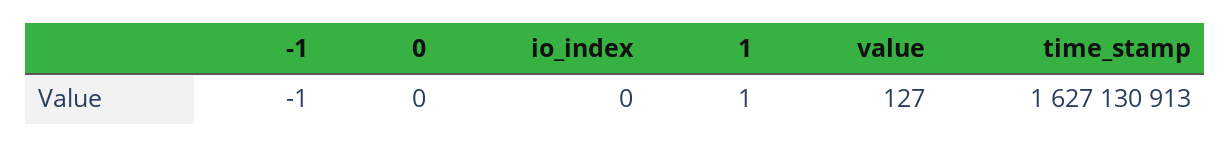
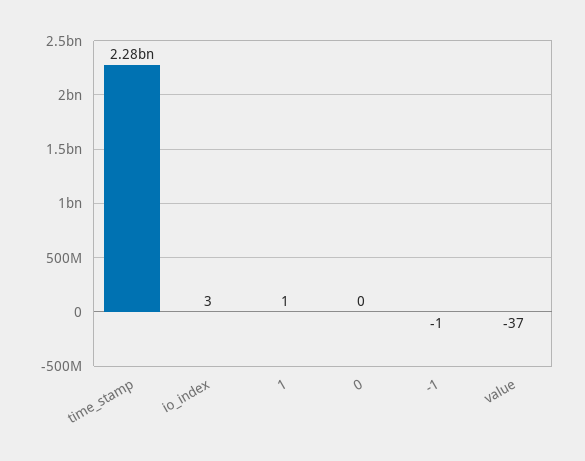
  {
    "-1": -1,
    "0": 0,
-   "io_index": 0,
+   "io_index": 3,
    "1": 1,
-   "value": 127,
+   "value": -37,
-   "time_stamp": 1627130913
+   "time_stamp": 2280000000
  }

